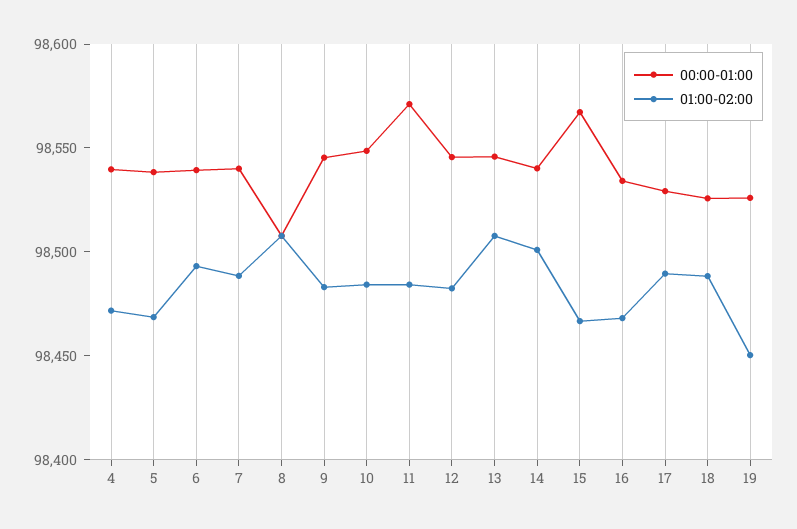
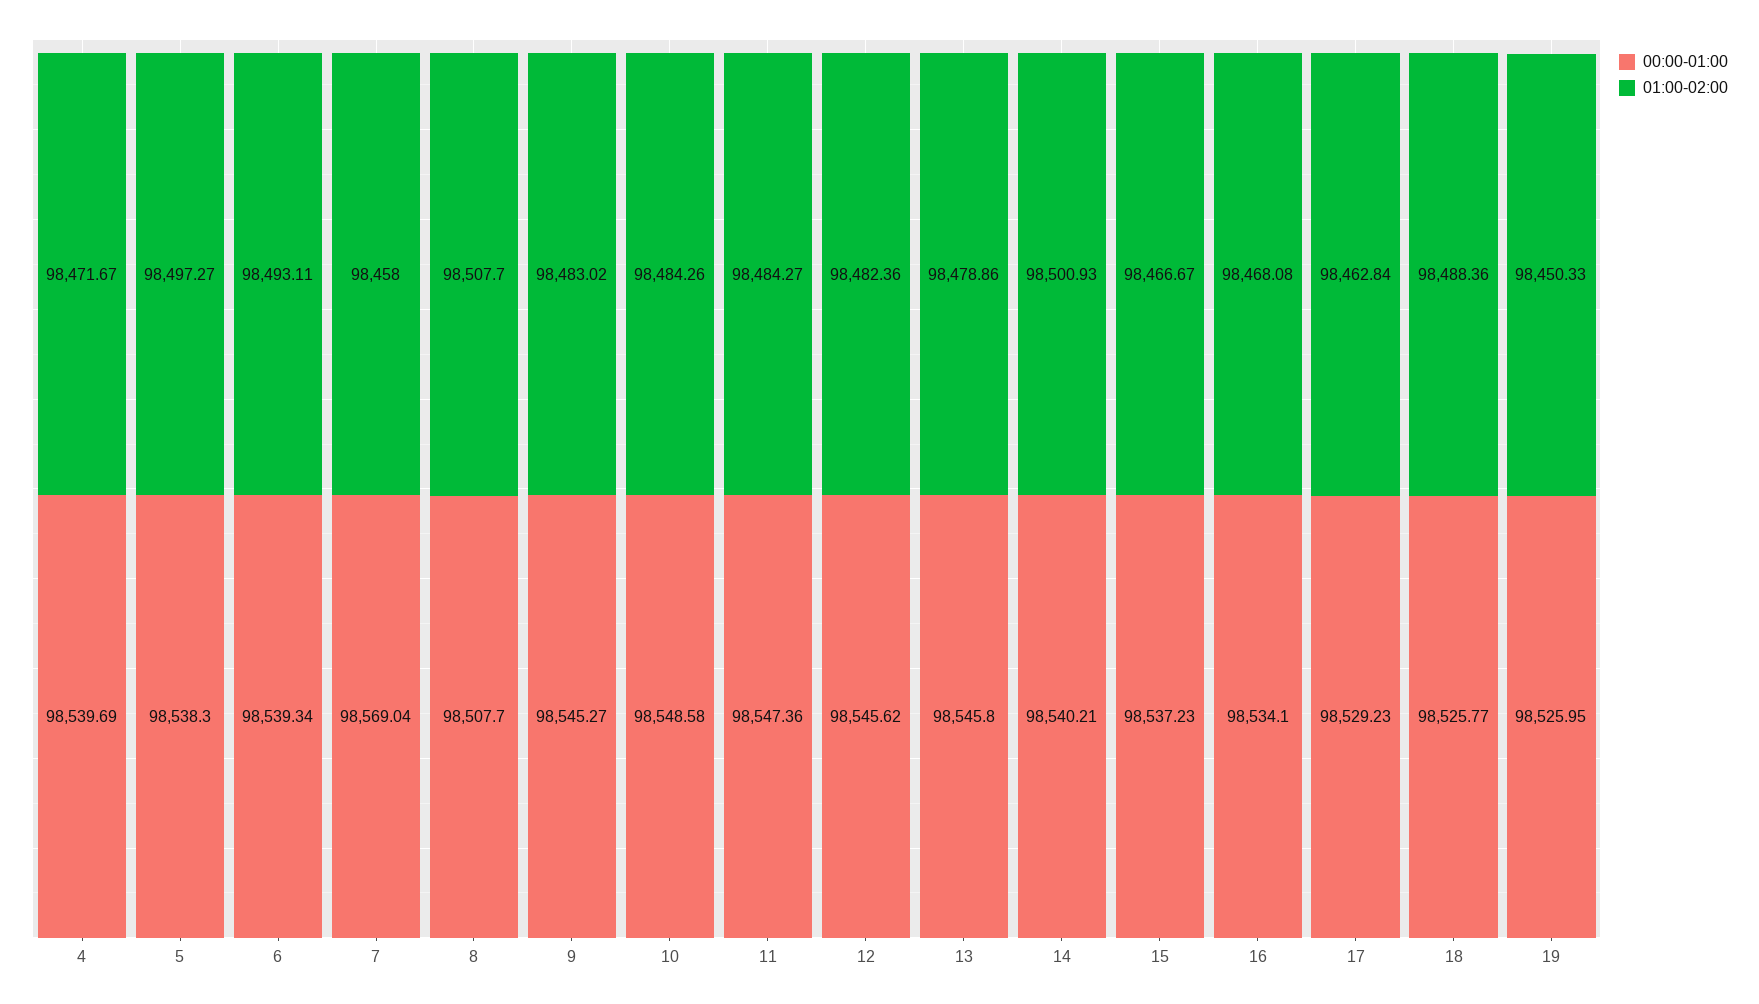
  {
    "00:00-01:00": {
      "4": 98539.69,
      "5": 98538.3,
      "6": 98539.34,
-     "7": 98540,
+     "7": 98569.04,
      "8": 98507.7,
      "9": 98545.27,
      "10": 98548.58,
-     "11": 98570,
+     "11": 98547.36,
      "12": 98545.62,
      "13": 98545.8,
      "14": 98540.21,
-     "15": 98570,
+     "15": 98537.23,
      "16": 98534.1,
      "17": 98529.23,
      "18": 98525.77,
      "19": 98525.95
    },
    "01:00-02:00": {
      "4": 98471.67,
-     "5": 98470,
+     "5": 98497.27,
      "6": 98493.11,
-     "7": 98490,
+     "7": 98458,
      "8": 98507.7,
      "9": 98483.02,
      "10": 98484.26,
      "11": 98484.27,
      "12": 98482.36,
-     "13": 98510,
+     "13": 98478.86,
      "14": 98500.93,
      "15": 98466.67,
      "16": 98468.08,
-     "17": 98490,
+     "17": 98462.84,
      "18": 98488.36,
      "19": 98450.33
    }
  }

